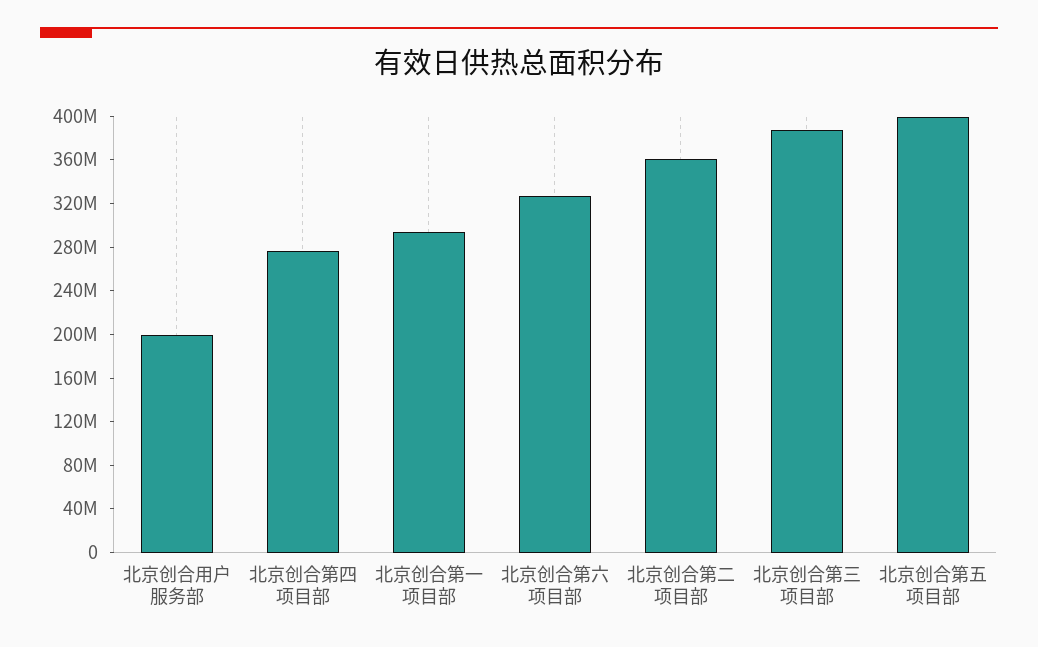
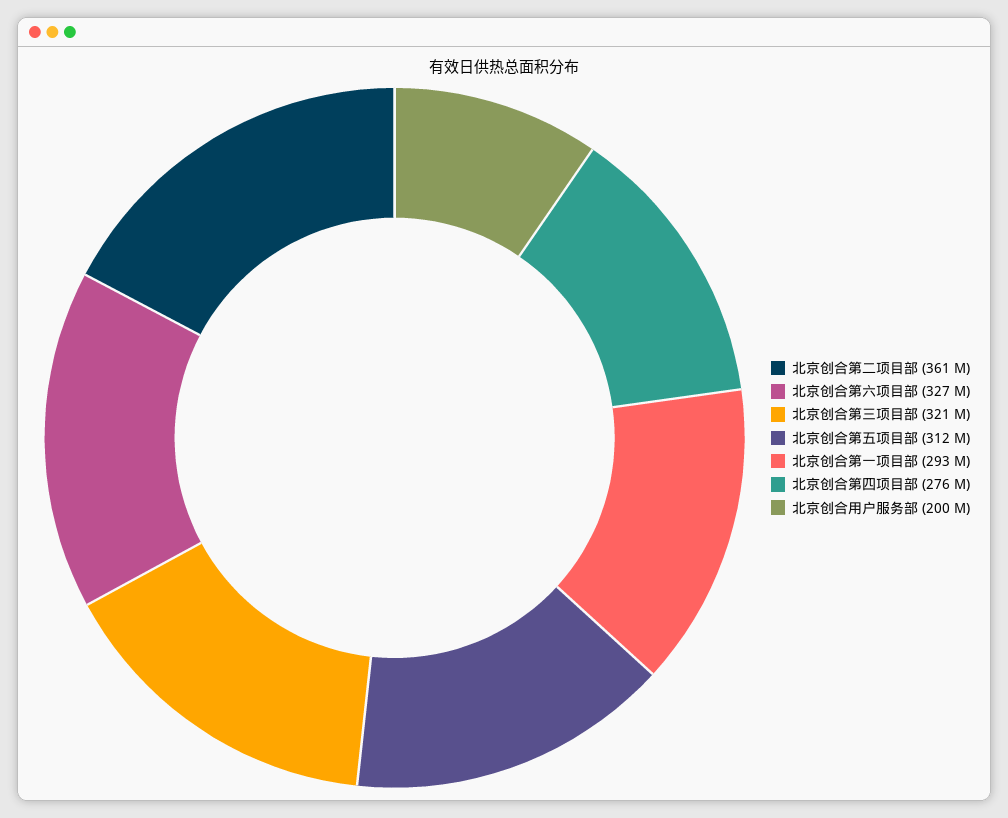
  {
    "北京创合用户服务部": 200000000,
    "北京创合第四项目部": 276000000,
    "北京创合第一项目部": 293000000,
    "北京创合第六项目部": 327000000,
    "北京创合第二项目部": 361000000,
-   "北京创合第三项目部": 390000000,
+   "北京创合第三项目部": 321000000,
-   "北京创合第五项目部": 400000000
+   "北京创合第五项目部": 312000000
  }

